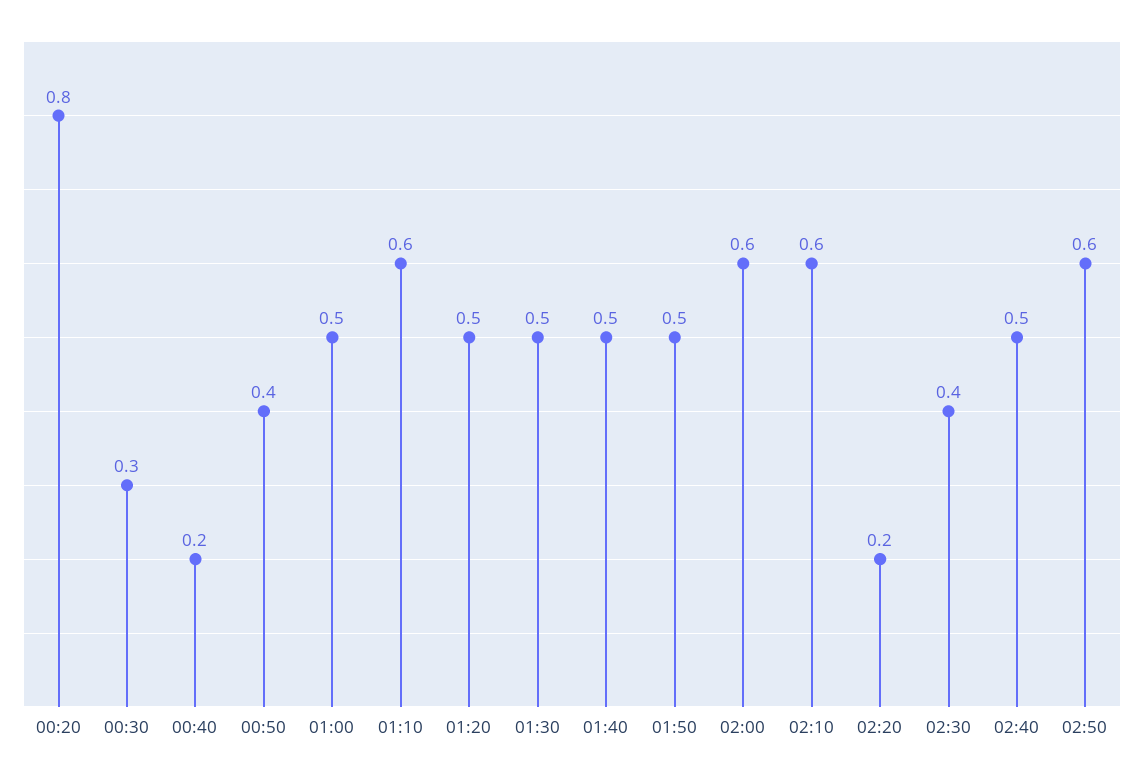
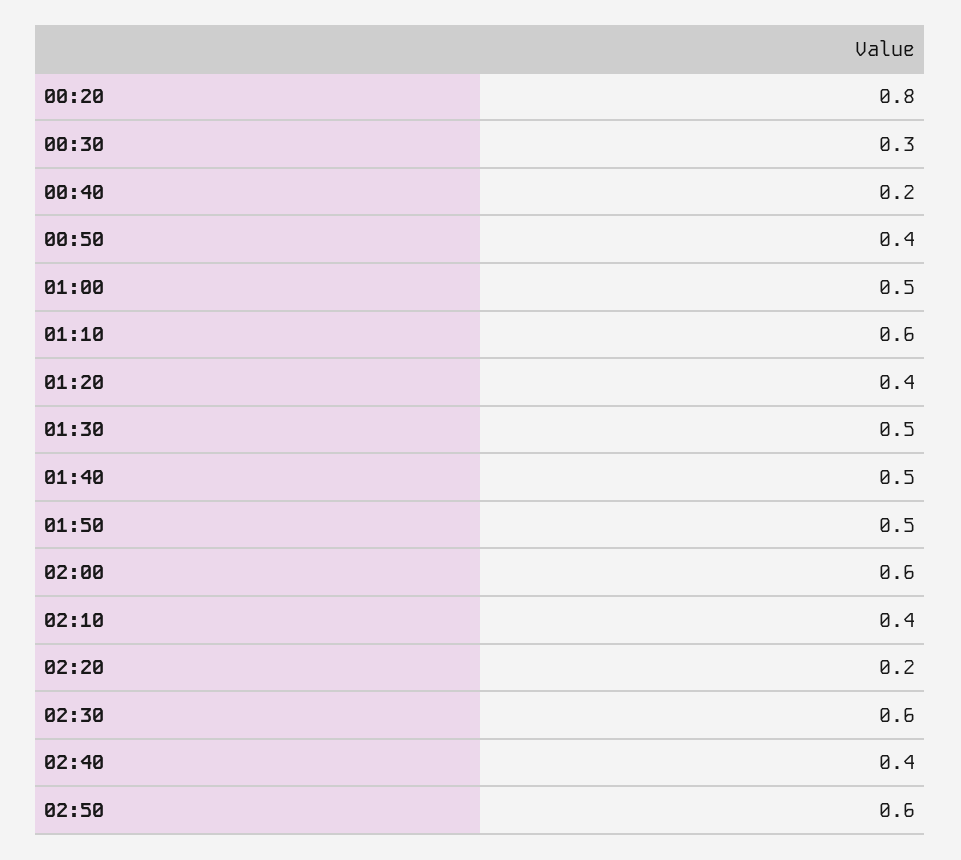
  {
    "00:20": 0.8,
    "00:30": 0.3,
    "00:40": 0.2,
    "00:50": 0.4,
    "01:00": 0.5,
    "01:10": 0.6,
-   "01:20": 0.5,
+   "01:20": 0.4,
    "01:30": 0.5,
    "01:40": 0.5,
    "01:50": 0.5,
    "02:00": 0.6,
-   "02:10": 0.6,
+   "02:10": 0.4,
    "02:20": 0.2,
-   "02:30": 0.4,
+   "02:30": 0.6,
-   "02:40": 0.5,
+   "02:40": 0.4,
    "02:50": 0.6
  }

